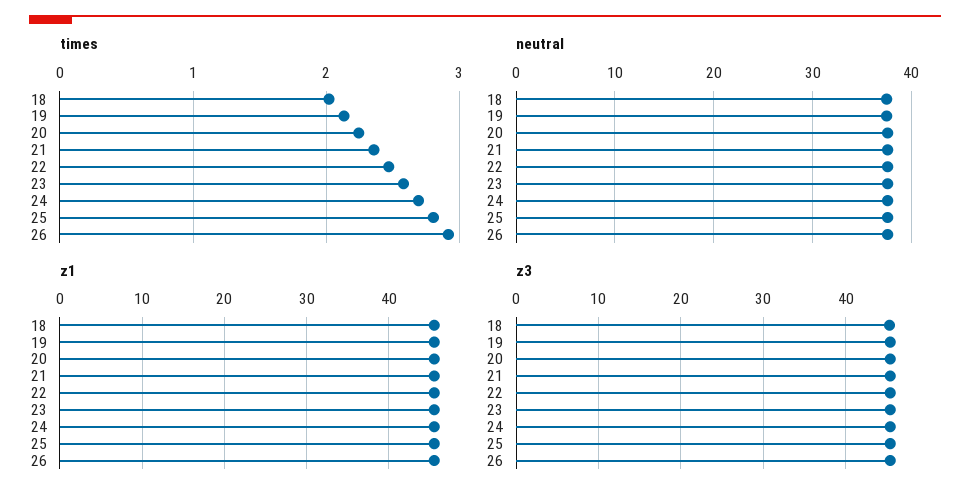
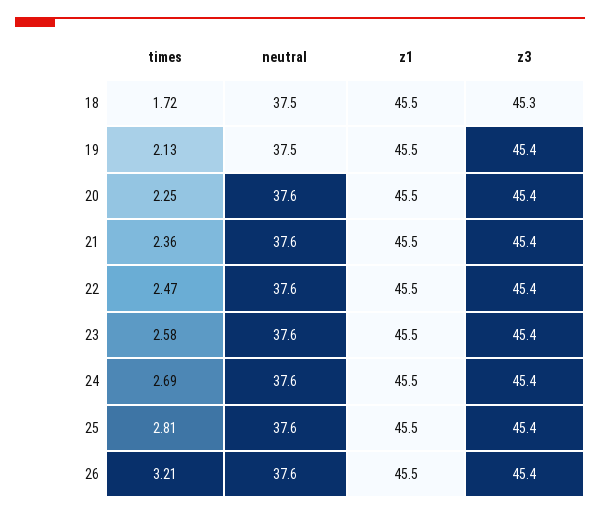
  {
    "times": {
-     "18": 2,
+     "18": 1.72,
      "19": 2.13,
      "20": 2.25,
      "21": 2.36,
      "22": 2.47,
      "23": 2.58,
      "24": 2.69,
      "25": 2.81,
-     "26": 2.9
+     "26": 3.21
    },
    "neutral": {
      "18": 37.5,
      "19": 37.5,
      "20": 37.6,
      "21": 37.6,
      "22": 37.6,
      "23": 37.6,
      "24": 37.6,
      "25": 37.6,
      "26": 37.6
    },
    "z1": {
      "18": 45.5,
      "19": 45.5,
      "20": 45.5,
      "21": 45.5,
      "22": 45.5,
      "23": 45.5,
      "24": 45.5,
      "25": 45.5,
      "26": 45.5
    },
    "z3": {
      "18": 45.3,
      "19": 45.4,
      "20": 45.4,
      "21": 45.4,
      "22": 45.4,
      "23": 45.4,
      "24": 45.4,
      "25": 45.4,
      "26": 45.4
    }
  }

